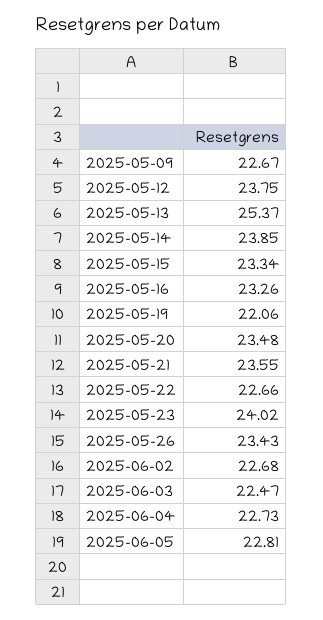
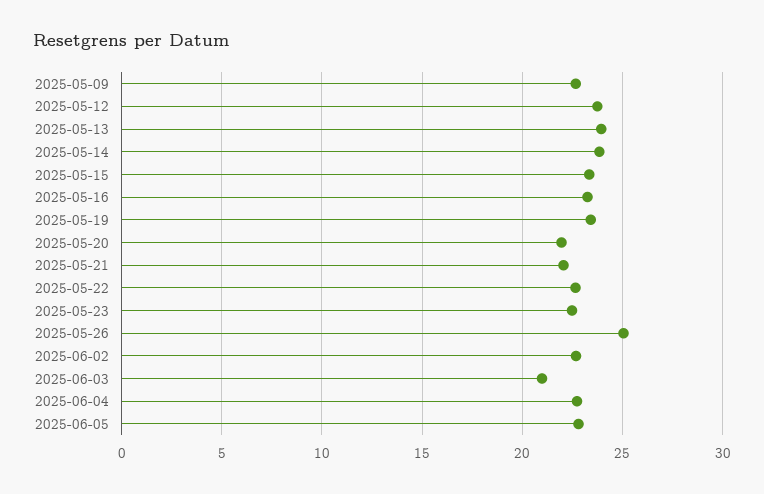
  {
    "2025-05-09": 22.67,
    "2025-05-12": 23.75,
-   "2025-05-13": 25.37,
+   "2025-05-13": 24,
    "2025-05-14": 23.85,
    "2025-05-15": 23.34,
    "2025-05-16": 23.26,
-   "2025-05-19": 22.06,
+   "2025-05-19": 23.5,
-   "2025-05-20": 23.48,
+   "2025-05-20": 22,
-   "2025-05-21": 23.55,
+   "2025-05-21": 22,
    "2025-05-22": 22.66,
-   "2025-05-23": 24.02,
+   "2025-05-23": 22.5,
-   "2025-05-26": 23.43,
+   "2025-05-26": 25,
    "2025-06-02": 22.68,
-   "2025-06-03": 22.47,
+   "2025-06-03": 21,
    "2025-06-04": 22.73,
    "2025-06-05": 22.81
  }

